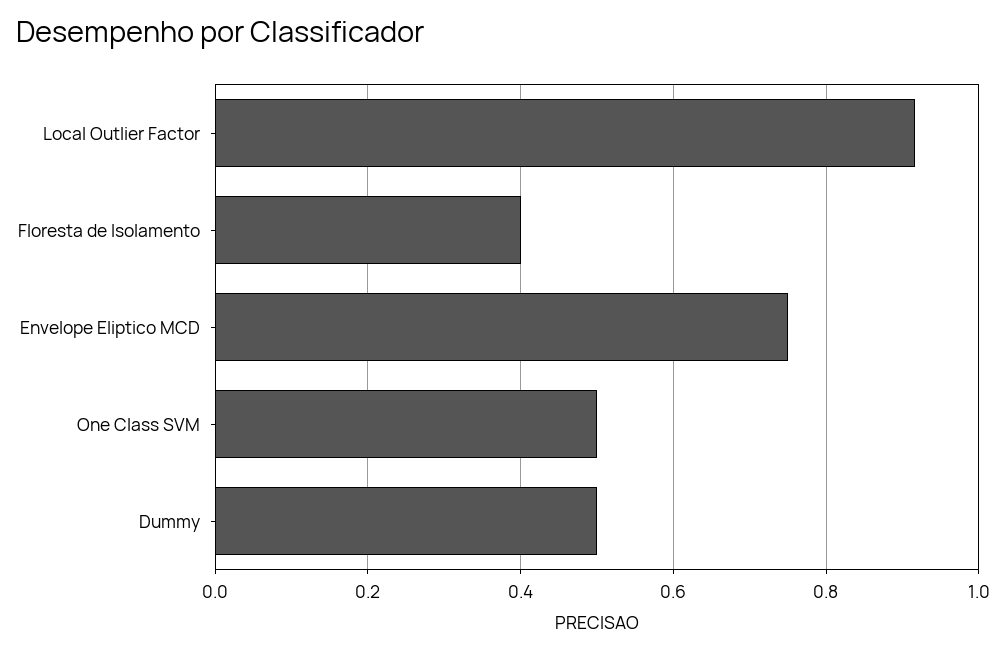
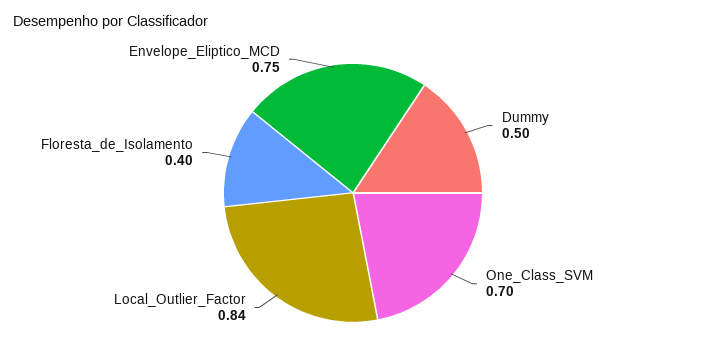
  {
-   "Local Outlier Factor": 0.92,
+   "Local Outlier Factor": 0.84,
    "Floresta de Isolamento": 0.4,
    "Envelope Eliptico MCD": 0.75,
-   "One Class SVM": 0.5,
+   "One Class SVM": 0.7,
    "Dummy": 0.5
  }

